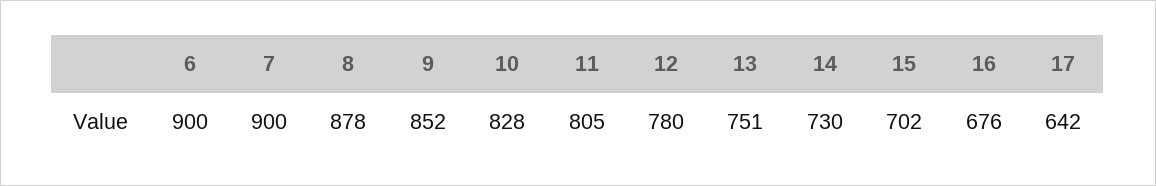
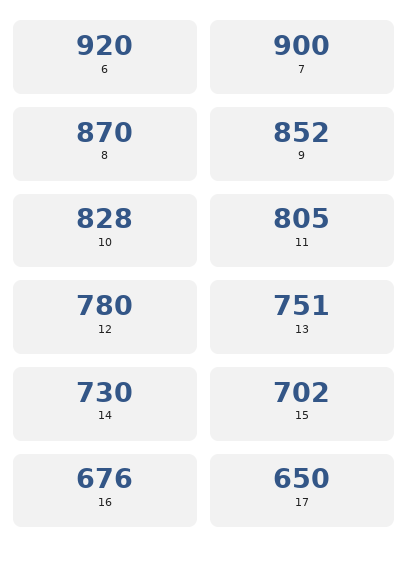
  {
-   "6": 900,
+   "6": 920,
    "7": 900,
-   "8": 878,
+   "8": 870,
    "9": 852,
    "10": 828,
    "11": 805,
    "12": 780,
    "13": 751,
    "14": 730,
    "15": 702,
    "16": 676,
-   "17": 642
+   "17": 650
  }

